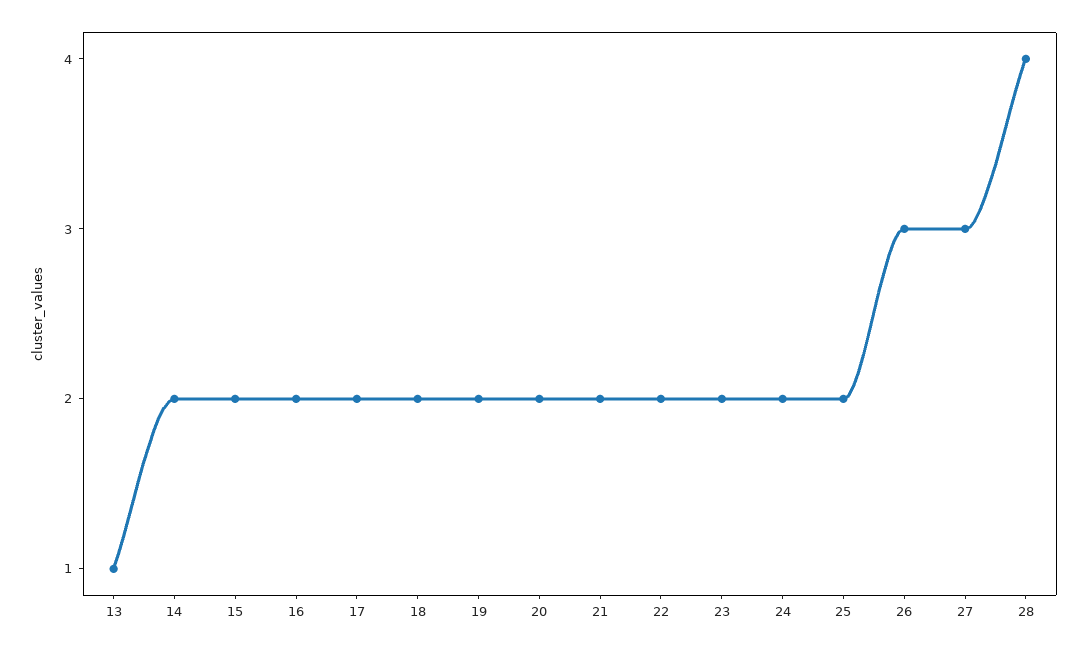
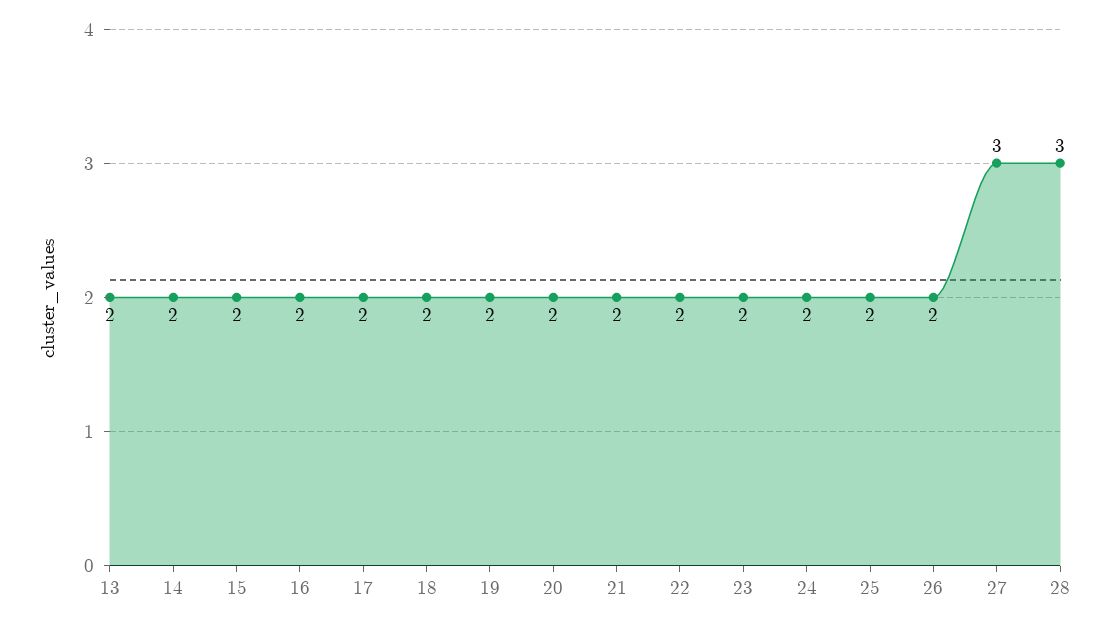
  {
-   "13": 1,
+   "13": 2,
    "14": 2,
    "15": 2,
    "16": 2,
    "17": 2,
    "18": 2,
    "19": 2,
    "20": 2,
    "21": 2,
    "22": 2,
    "23": 2,
    "24": 2,
    "25": 2,
-   "26": 3,
+   "26": 2,
    "27": 3,
-   "28": 4
+   "28": 3
  }

